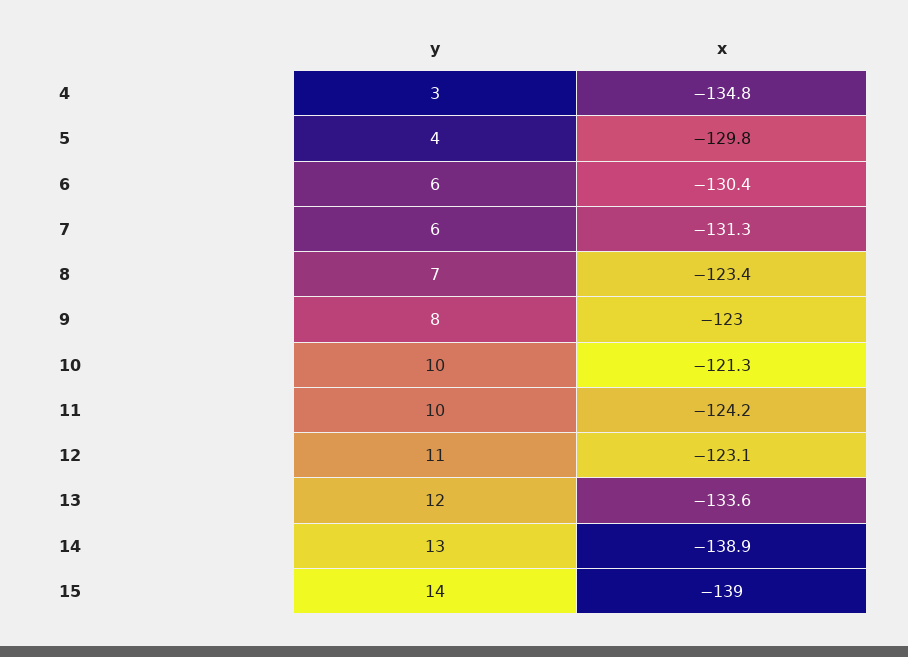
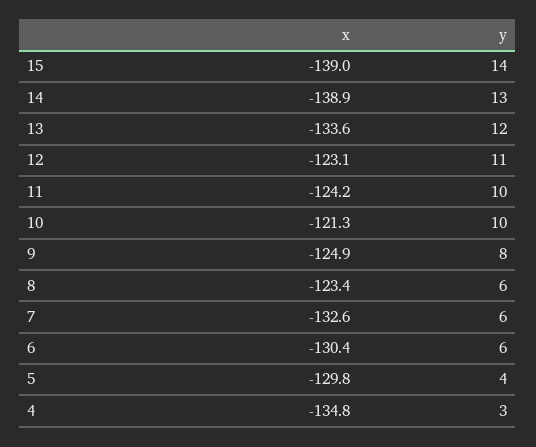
  {
    "y": {
      "4": 3,
      "5": 4,
      "6": 6,
      "7": 6,
-     "8": 7,
+     "8": 6,
      "9": 8,
      "10": 10,
      "11": 10,
      "12": 11,
      "13": 12,
      "14": 13,
      "15": 14
    },
    "x": {
      "4": -134.8,
      "5": -129.8,
      "6": -130.4,
-     "7": -131.3,
+     "7": -132.6,
      "8": -123.4,
-     "9": -123,
+     "9": -124.9,
      "10": -121.3,
      "11": -124.2,
      "12": -123.1,
      "13": -133.6,
      "14": -138.9,
      "15": -139
    }
  }

